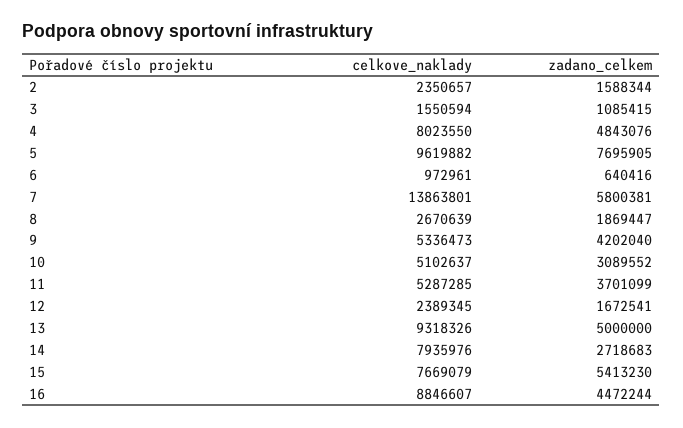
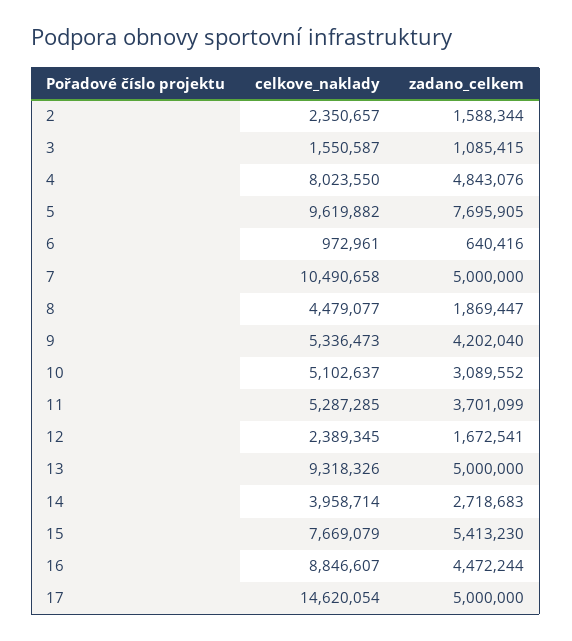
  {
    "celkove_naklady": {
      "2": 2350657,
-     "3": 1550594,
+     "3": 1550587,
      "4": 8023550,
      "5": 9619882,
      "6": 972961,
-     "7": 13863801,
+     "7": 10490658,
-     "8": 2670639,
+     "8": 4479077,
      "9": 5336473,
      "10": 5102637,
      "11": 5287285,
      "12": 2389345,
      "13": 9318326,
-     "14": 7935976,
+     "14": 3958714,
      "15": 7669079,
-     "16": 8846607
+     "16": 8846607,
+     "17": 14620054
    },
    "zadano_celkem": {
      "2": 1588344,
      "3": 1085415,
      "4": 4843076,
      "5": 7695905,
      "6": 640416,
-     "7": 5800381,
+     "7": 5000000,
      "8": 1869447,
      "9": 4202040,
      "10": 3089552,
      "11": 3701099,
      "12": 1672541,
      "13": 5000000,
      "14": 2718683,
      "15": 5413230,
-     "16": 4472244
+     "16": 4472244,
+     "17": 5000000
    }
  }

